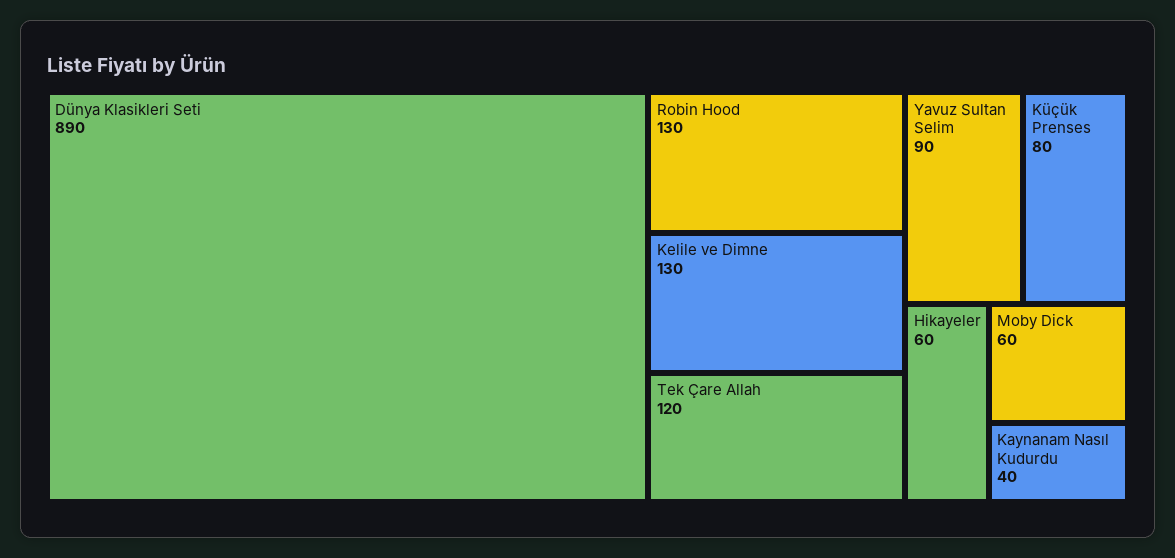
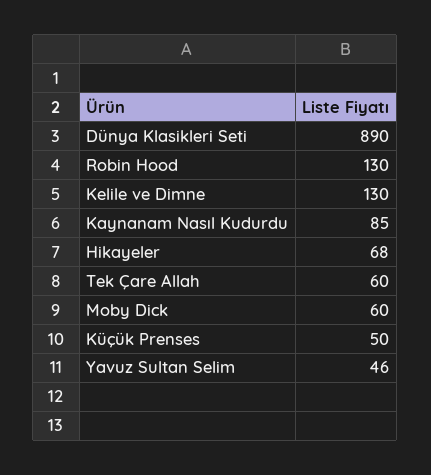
  {
    "Dünya Klasikleri Seti": 890,
    "Robin Hood": 130,
    "Kelile ve Dimne": 130,
-   "Tek Çare Allah": 120,
+   "Tek Çare Allah": 60,
-   "Yavuz Sultan Selim": 90,
+   "Yavuz Sultan Selim": 46,
-   "Küçük Prenses": 80,
+   "Küçük Prenses": 50,
-   "Hikayeler": 60,
+   "Hikayeler": 68,
    "Moby Dick": 60,
-   "Kaynanam Nasıl Kudurdu": 40
+   "Kaynanam Nasıl Kudurdu": 85
  }

